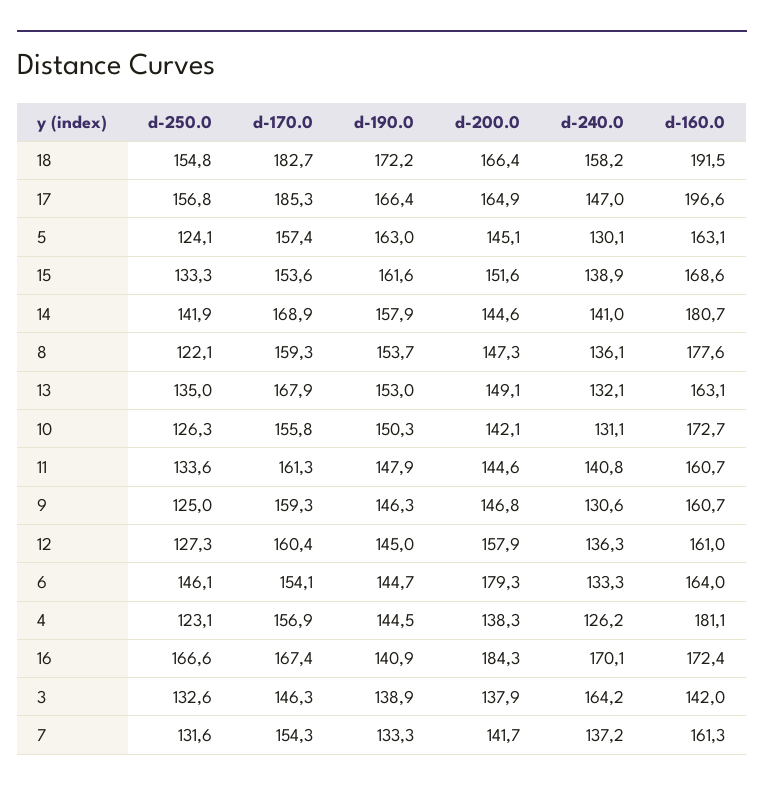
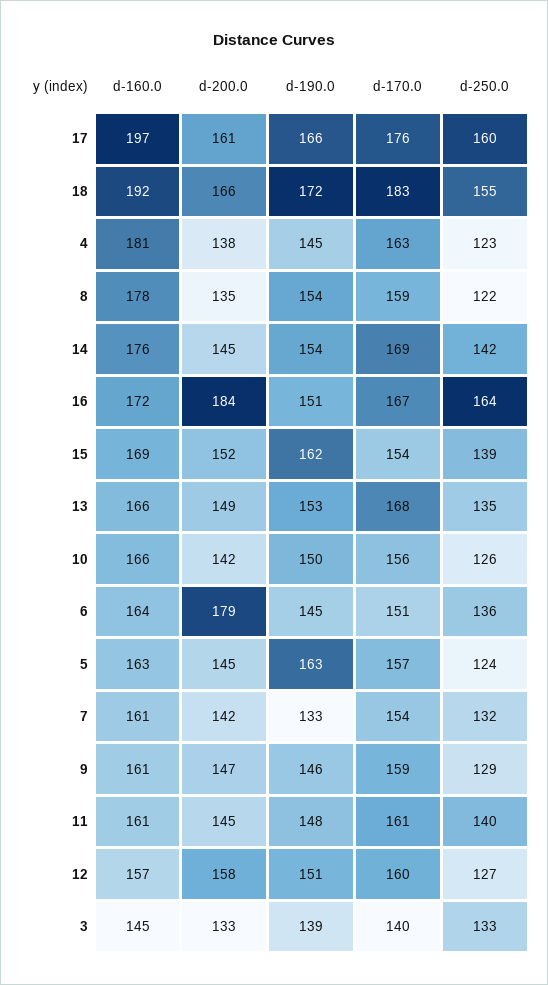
  {
    "d-250.0": {
      "18": 154.8,
-     "17": 156.8,
+     "17": 160,
      "5": 124.1,
-     "15": 133.3,
+     "15": 139,
      "14": 141.9,
      "8": 122.1,
      "13": 135,
      "10": 126.3,
-     "11": 133.6,
+     "11": 140,
-     "9": 125,
+     "9": 129,
      "12": 127.3,
-     "6": 146.1,
+     "6": 136,
      "4": 123.1,
-     "16": 166.6,
+     "16": 164,
      "3": 132.6,
      "7": 131.6
    },
    "d-170.0": {
      "18": 182.7,
-     "17": 185.3,
+     "17": 176,
      "5": 157.4,
      "15": 153.6,
      "14": 168.9,
      "8": 159.3,
      "13": 167.9,
      "10": 155.8,
      "11": 161.3,
      "9": 159.3,
      "12": 160.4,
-     "6": 154.1,
+     "6": 151,
-     "4": 156.9,
+     "4": 163,
      "16": 167.4,
-     "3": 146.3,
+     "3": 140,
      "7": 154.3
    },
    "d-190.0": {
      "18": 172.2,
      "17": 166.4,
      "5": 163,
      "15": 161.6,
-     "14": 157.9,
+     "14": 154,
      "8": 153.7,
      "13": 153,
      "10": 150.3,
      "11": 147.9,
      "9": 146.3,
-     "12": 145,
+     "12": 151,
      "6": 144.7,
      "4": 144.5,
-     "16": 140.9,
+     "16": 151,
      "3": 138.9,
      "7": 133.3
    },
    "d-200.0": {
      "18": 166.4,
-     "17": 164.9,
+     "17": 161,
      "5": 145.1,
      "15": 151.6,
      "14": 144.6,
-     "8": 147.3,
+     "8": 135,
      "13": 149.1,
      "10": 142.1,
      "11": 144.6,
      "9": 146.8,
      "12": 157.9,
      "6": 179.3,
      "4": 138.3,
      "16": 184.3,
-     "3": 137.9,
+     "3": 133,
      "7": 141.7
    },
-   "d-240.0": {
-     "18": 158.2,
-     "17": 147,
-     "5": 130.1,
-     "15": 138.9,
-     "14": 141,
-     "8": 136.1,
-     "13": 132.1,
-     "10": 131.1,
-     "11": 140.8,
-     "9": 130.6,
-     "12": 136.3,
-     "6": 133.3,
-     "4": 126.2,
-     "16": 170.1,
-     "3": 164.2,
-     "7": 137.2
-   },
    "d-160.0": {
      "18": 191.5,
      "17": 196.6,
      "5": 163.1,
      "15": 168.6,
-     "14": 180.7,
+     "14": 176,
      "8": 177.6,
-     "13": 163.1,
+     "13": 166,
-     "10": 172.7,
+     "10": 166,
      "11": 160.7,
      "9": 160.7,
-     "12": 161,
+     "12": 157,
      "6": 164,
      "4": 181.1,
      "16": 172.4,
-     "3": 142,
+     "3": 145,
      "7": 161.3
    }
  }

